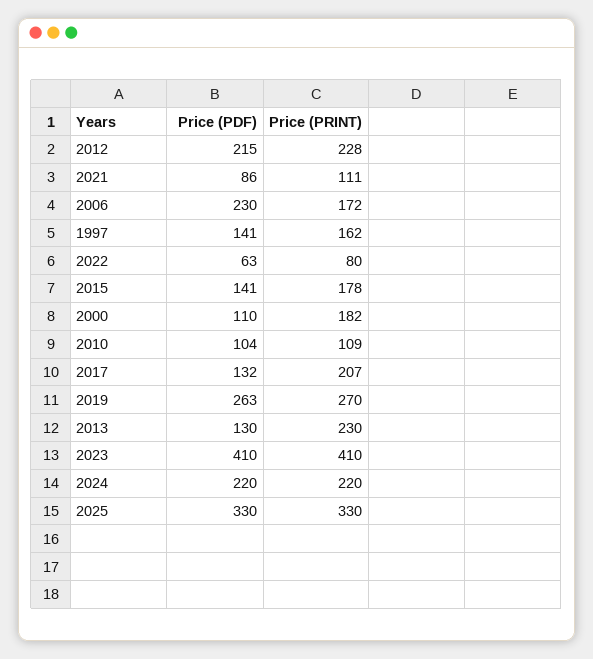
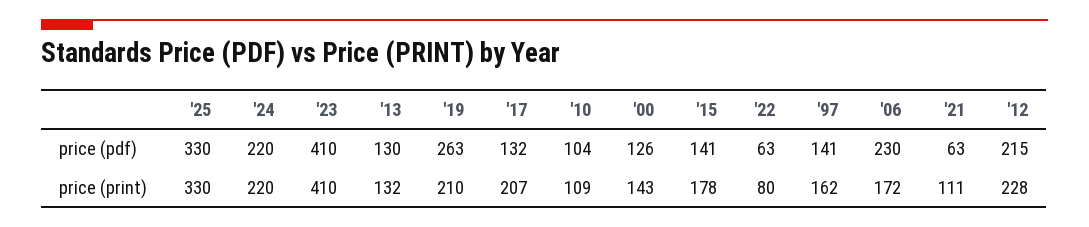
  {
    "Price (PDF)": {
      "2012": 215,
-     "2021": 86,
+     "2021": 63,
      "2006": 230,
      "1997": 141,
      "2022": 63,
      "2015": 141,
-     "2000": 110,
+     "2000": 126,
      "2010": 104,
      "2017": 132,
      "2019": 263,
      "2013": 130,
      "2023": 410,
      "2024": 220,
      "2025": 330
    },
    "Price (PRINT)": {
      "2012": 228,
      "2021": 111,
      "2006": 172,
      "1997": 162,
      "2022": 80,
      "2015": 178,
-     "2000": 182,
+     "2000": 143,
      "2010": 109,
      "2017": 207,
-     "2019": 270,
+     "2019": 210,
-     "2013": 230,
+     "2013": 132,
      "2023": 410,
      "2024": 220,
      "2025": 330
    }
  }

